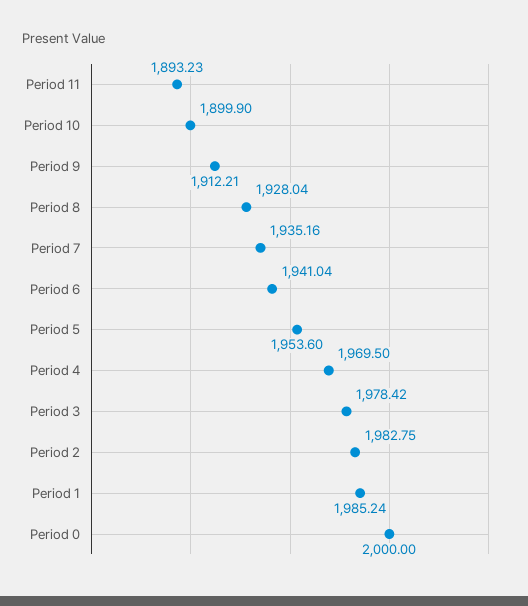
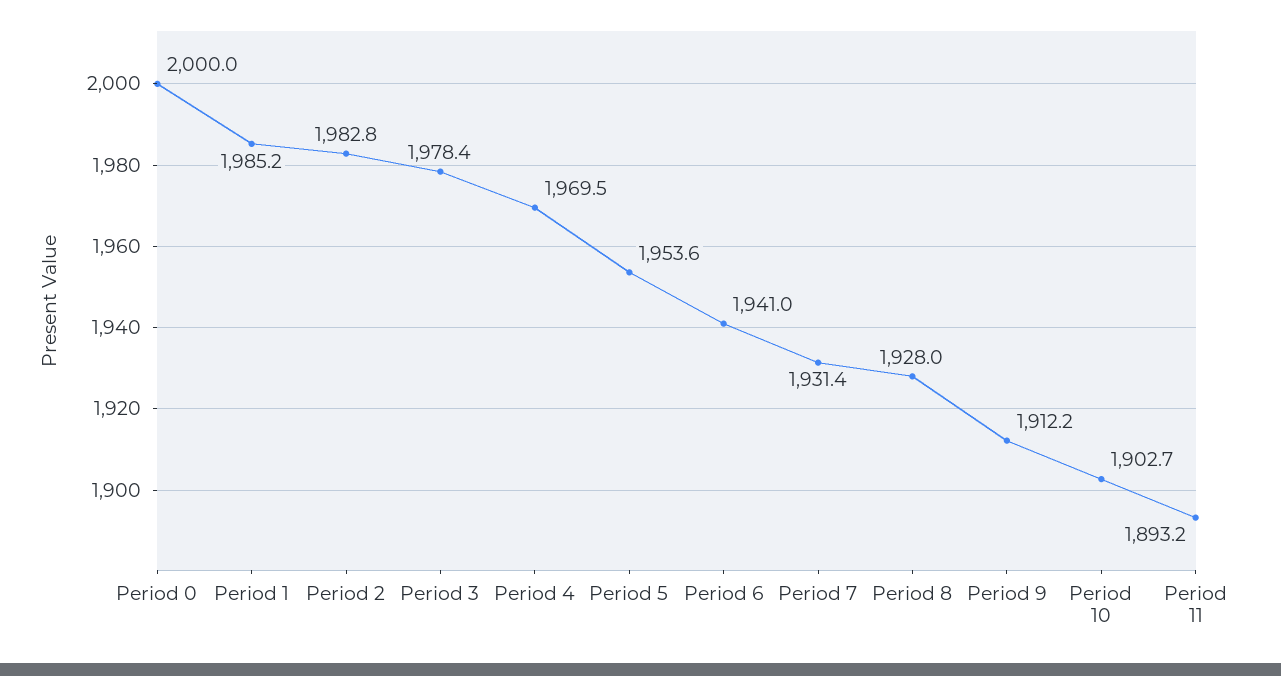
  {
    "Period 11": 1893.23,
-   "Period 10": 1899.9,
+   "Period 10": 1902.7,
    "Period 9": 1912.21,
    "Period 8": 1928.04,
-   "Period 7": 1935.16,
+   "Period 7": 1931.4,
    "Period 6": 1941.04,
    "Period 5": 1953.6,
    "Period 4": 1969.5,
    "Period 3": 1978.42,
    "Period 2": 1982.75,
    "Period 1": 1985.24,
    "Period 0": 2000
  }

